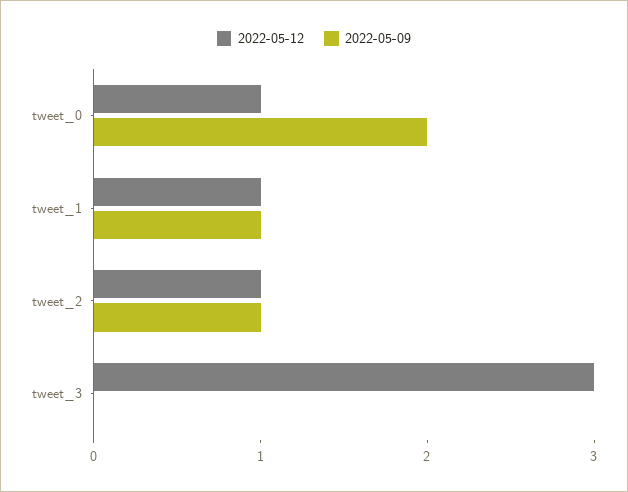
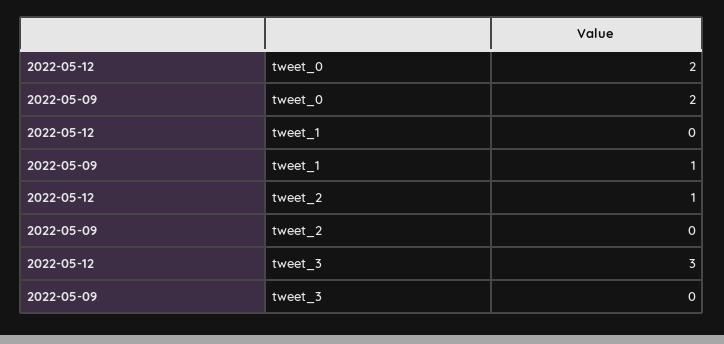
  {
    "2022-05-12": {
-     "tweet_0": 1,
+     "tweet_0": 2,
-     "tweet_1": 1,
+     "tweet_1": 0,
      "tweet_2": 1,
      "tweet_3": 3
    },
    "2022-05-09": {
      "tweet_0": 2,
      "tweet_1": 1,
-     "tweet_2": 1,
+     "tweet_2": 0,
      "tweet_3": 0
    }
  }

